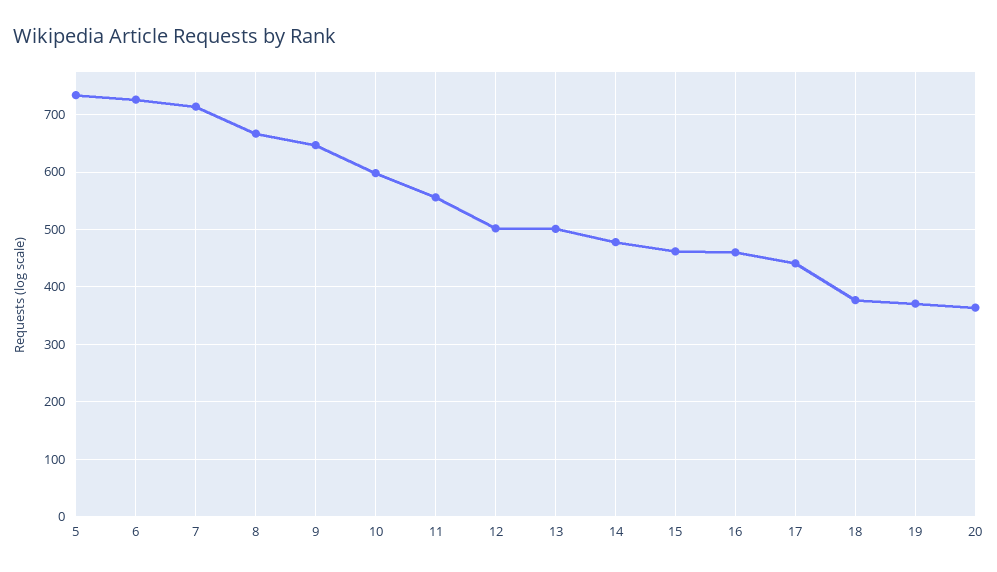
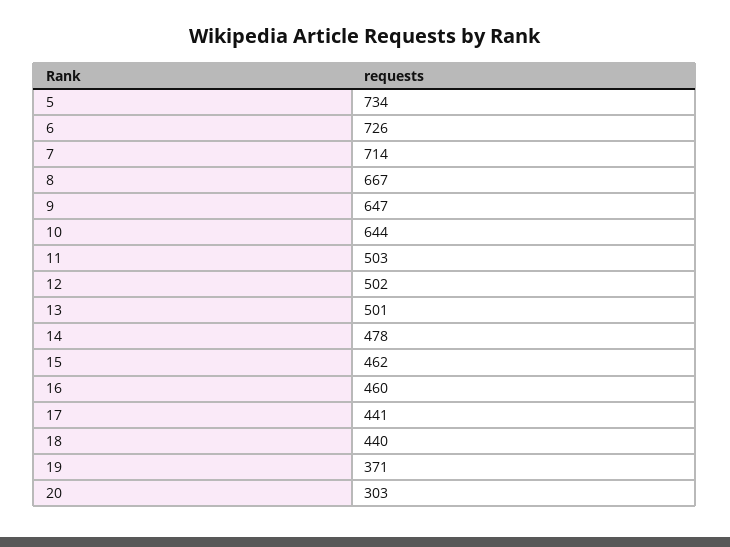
  {
    "5": 734,
    "6": 726,
    "7": 714,
    "8": 667,
    "9": 647,
-   "10": 600,
+   "10": 644,
-   "11": 560,
+   "11": 503,
    "12": 502,
    "13": 501,
    "14": 478,
    "15": 462,
    "16": 460,
    "17": 441,
-   "18": 380,
+   "18": 440,
    "19": 371,
-   "20": 360
+   "20": 303
  }

